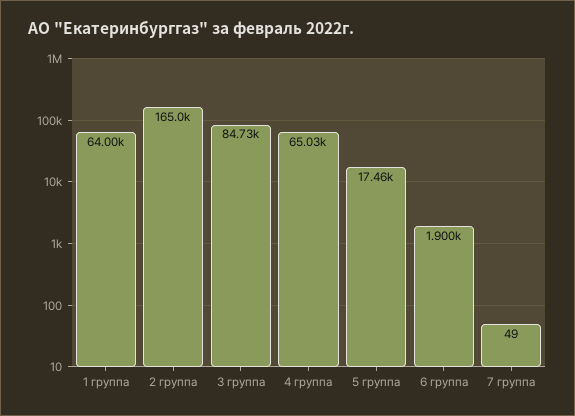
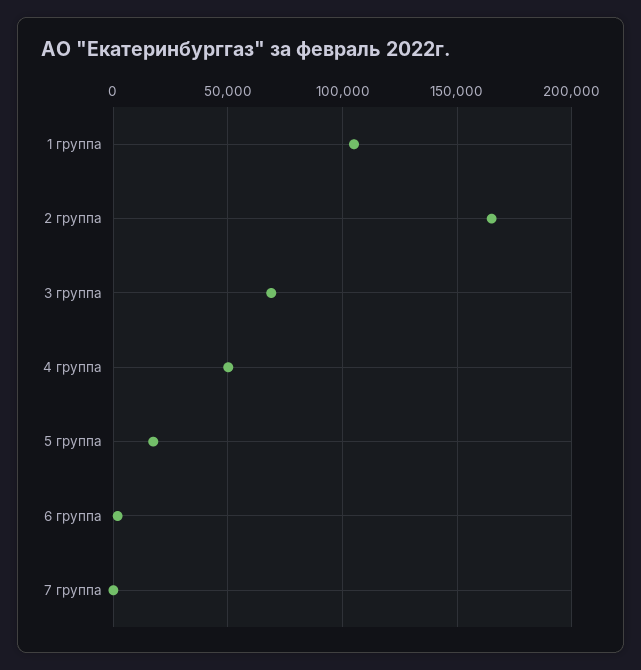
  {
-   "1 группа": 64000,
+   "1 группа": 105000,
    "2 группа": 165000,
-   "3 группа": 84730,
+   "3 группа": 70000,
-   "4 группа": 65030,
+   "4 группа": 50000,
    "5 группа": 17460,
    "6 группа": 1900,
    "7 группа": 49
  }

